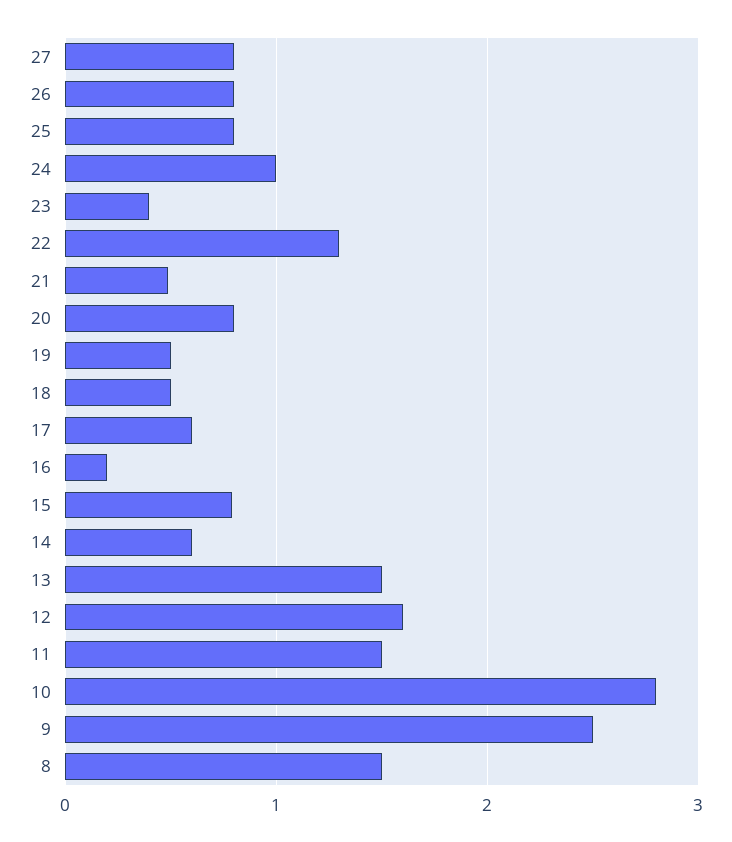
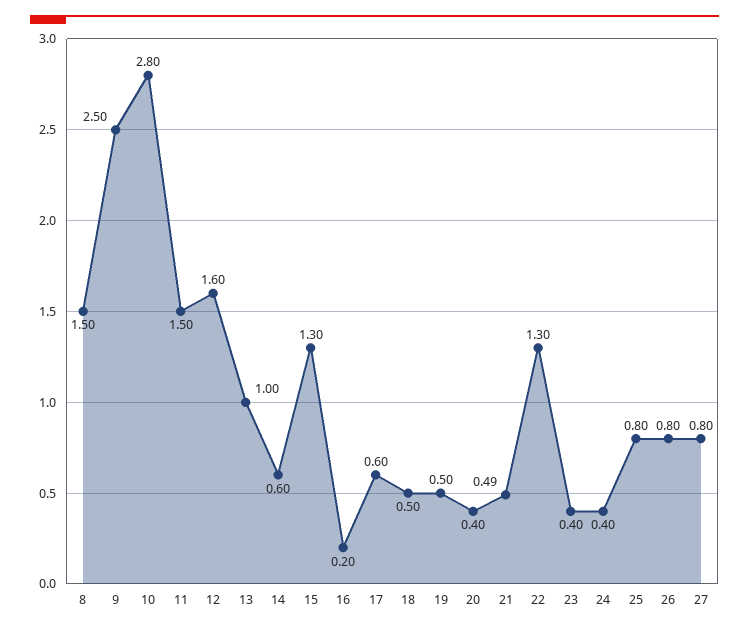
  {
    "27": 0.8,
    "26": 0.8,
    "25": 0.8,
-   "24": 1,
+   "24": 0.4,
    "23": 0.4,
    "22": 1.3,
    "21": 0.49,
-   "20": 0.8,
+   "20": 0.4,
    "19": 0.5,
    "18": 0.5,
    "17": 0.6,
    "16": 0.2,
-   "15": 0.8,
+   "15": 1.3,
    "14": 0.6,
-   "13": 1.5,
+   "13": 1,
    "12": 1.6,
    "11": 1.5,
    "10": 2.8,
    "9": 2.5,
    "8": 1.5
  }

